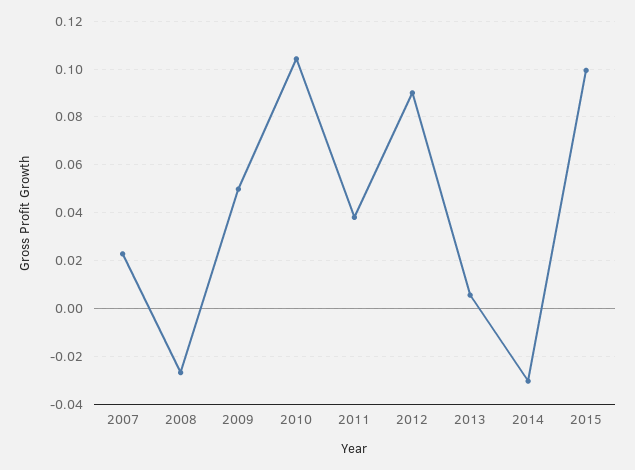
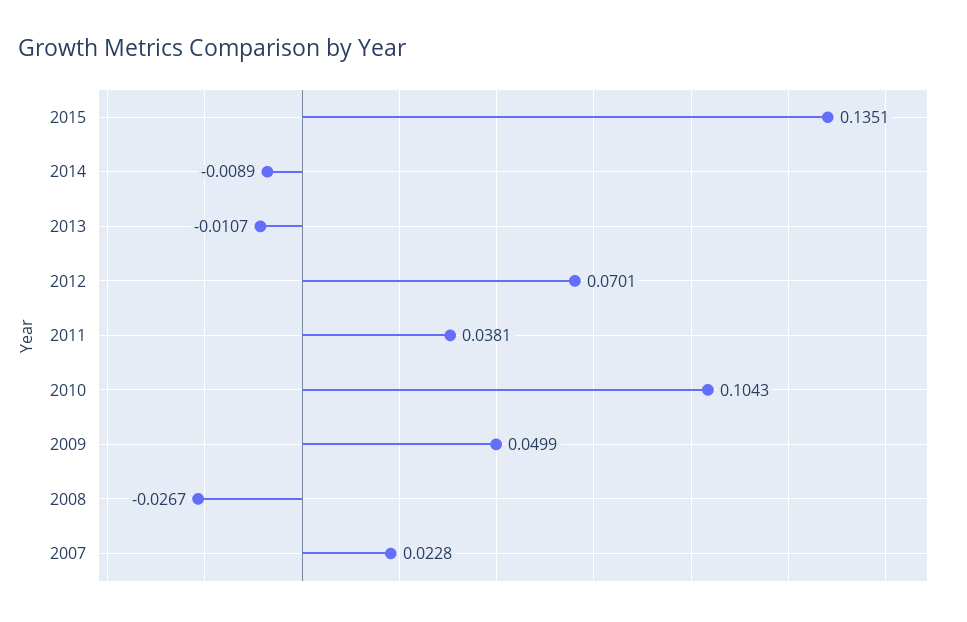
  {
    "2007": 0.0228,
    "2008": -0.0267,
    "2009": 0.0499,
    "2010": 0.1043,
    "2011": 0.0381,
-   "2012": 0.09,
+   "2012": 0.0701,
-   "2013": 0.005,
+   "2013": -0.0107,
-   "2014": -0.03,
+   "2014": -0.0089,
-   "2015": 0.1
+   "2015": 0.1351
  }

